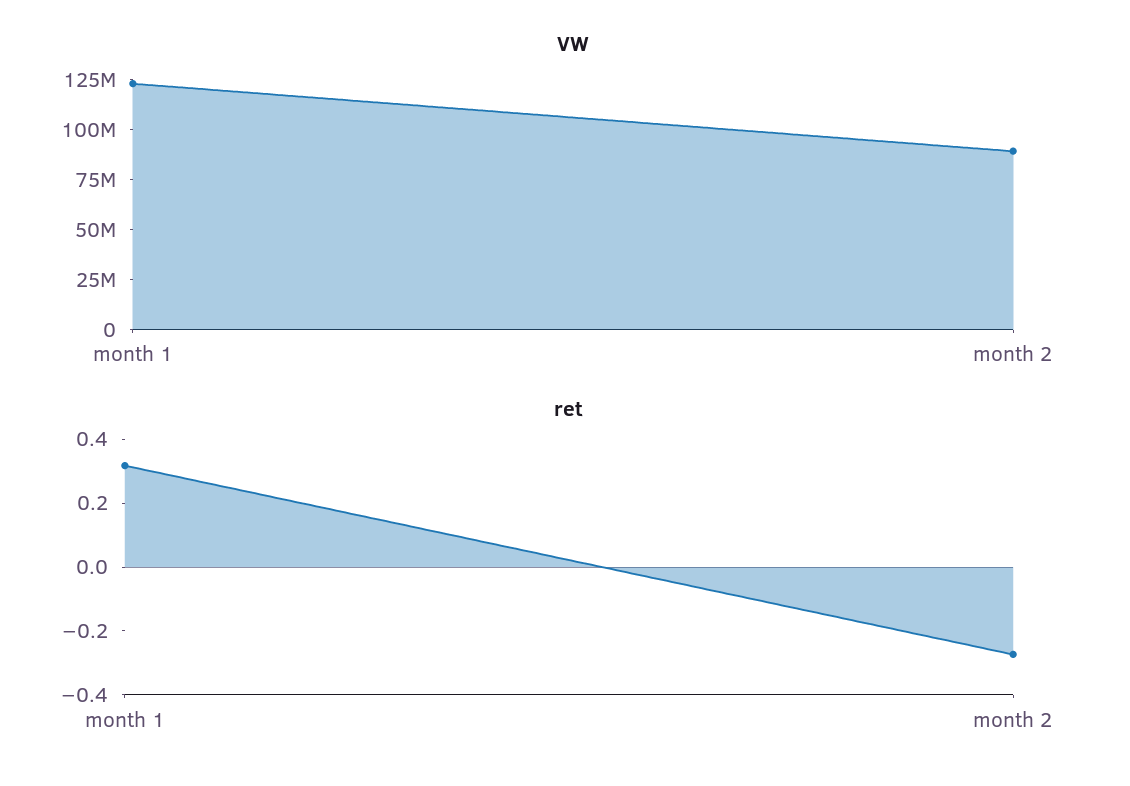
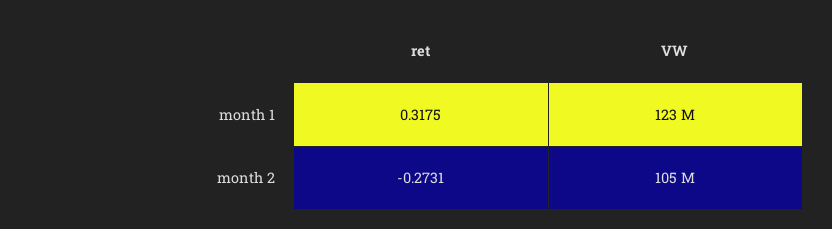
  {
    "VW": {
      "month 1": 123000000,
-     "month 2": 90000000
+     "month 2": 105000000
    },
    "ret": {
      "month 1": 0.3175,
      "month 2": -0.2731
    }
  }

